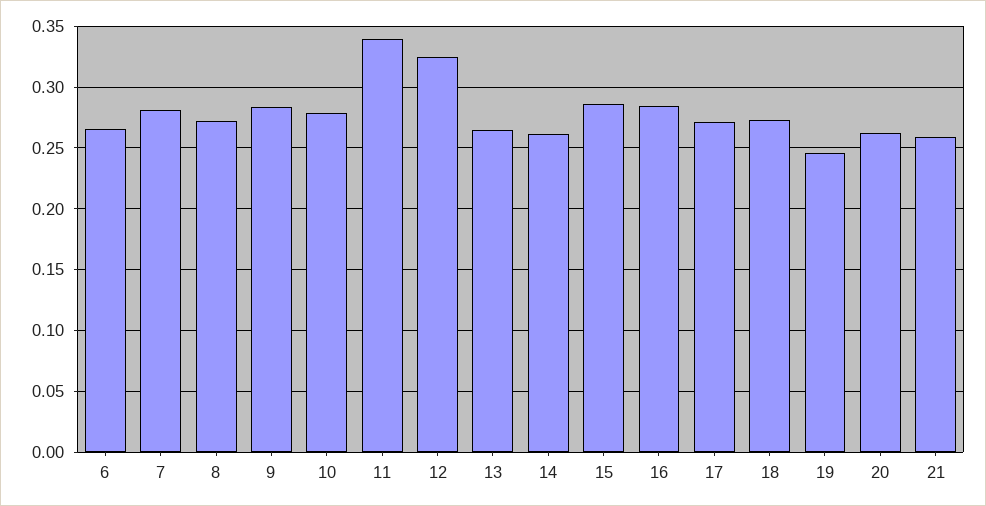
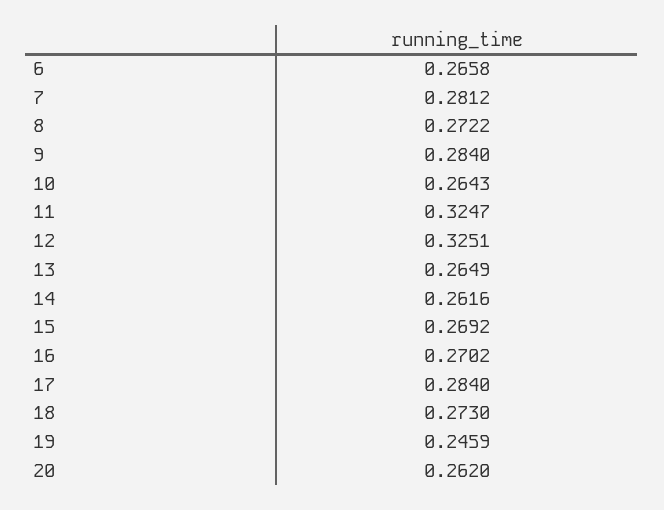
  {
    "6": 0.2658,
    "7": 0.2812,
    "8": 0.2722,
    "9": 0.284,
-   "10": 0.28,
+   "10": 0.2643,
-   "11": 0.34,
+   "11": 0.3247,
    "12": 0.3251,
    "13": 0.2649,
    "14": 0.2616,
-   "15": 0.285,
+   "15": 0.2692,
-   "16": 0.285,
+   "16": 0.2702,
-   "17": 0.27,
+   "17": 0.284,
    "18": 0.273,
    "19": 0.2459,
-   "20": 0.262,
+   "20": 0.262
-   "21": 0.26
  }

